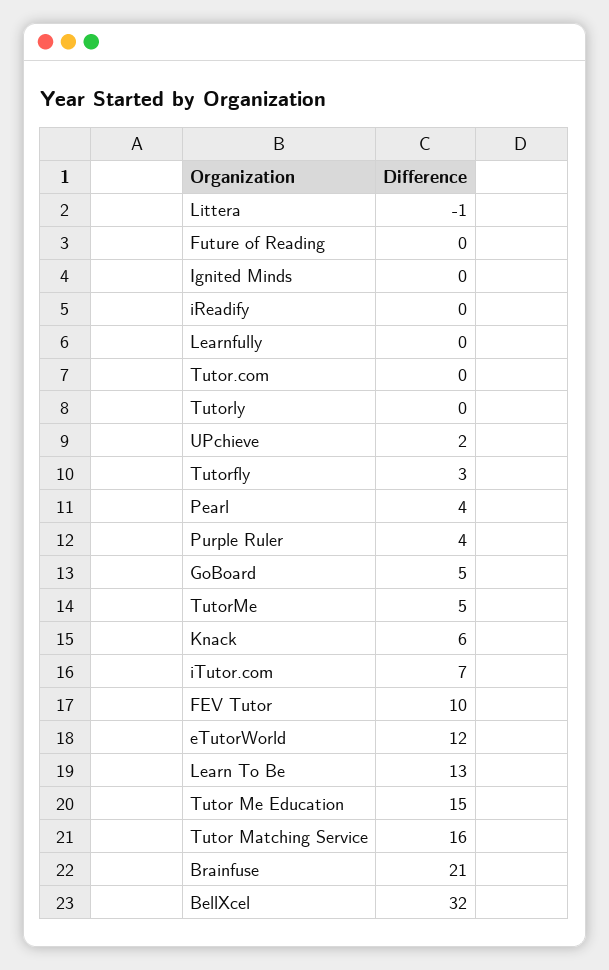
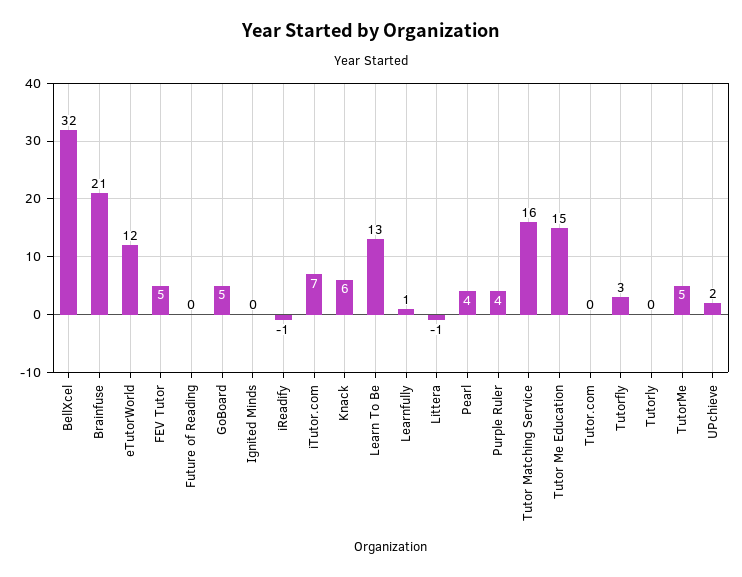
  {
    "Littera": -1,
    "Future of Reading": 0,
    "Ignited Minds": 0,
-   "iReadify": 0,
+   "iReadify": -1,
-   "Learnfully": 0,
+   "Learnfully": 1,
    "Tutor.com": 0,
    "Tutorly": 0,
    "UPchieve": 2,
    "Tutorfly": 3,
    "Pearl": 4,
    "Purple Ruler": 4,
    "GoBoard": 5,
    "TutorMe": 5,
    "Knack": 6,
    "iTutor.com": 7,
-   "FEV Tutor": 10,
+   "FEV Tutor": 5,
    "eTutorWorld": 12,
    "Learn To Be": 13,
    "Tutor Me Education": 15,
    "Tutor Matching Service": 16,
    "Brainfuse": 21,
    "BellXcel": 32
  }

